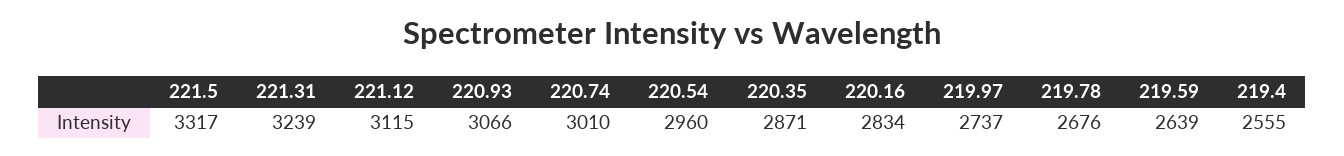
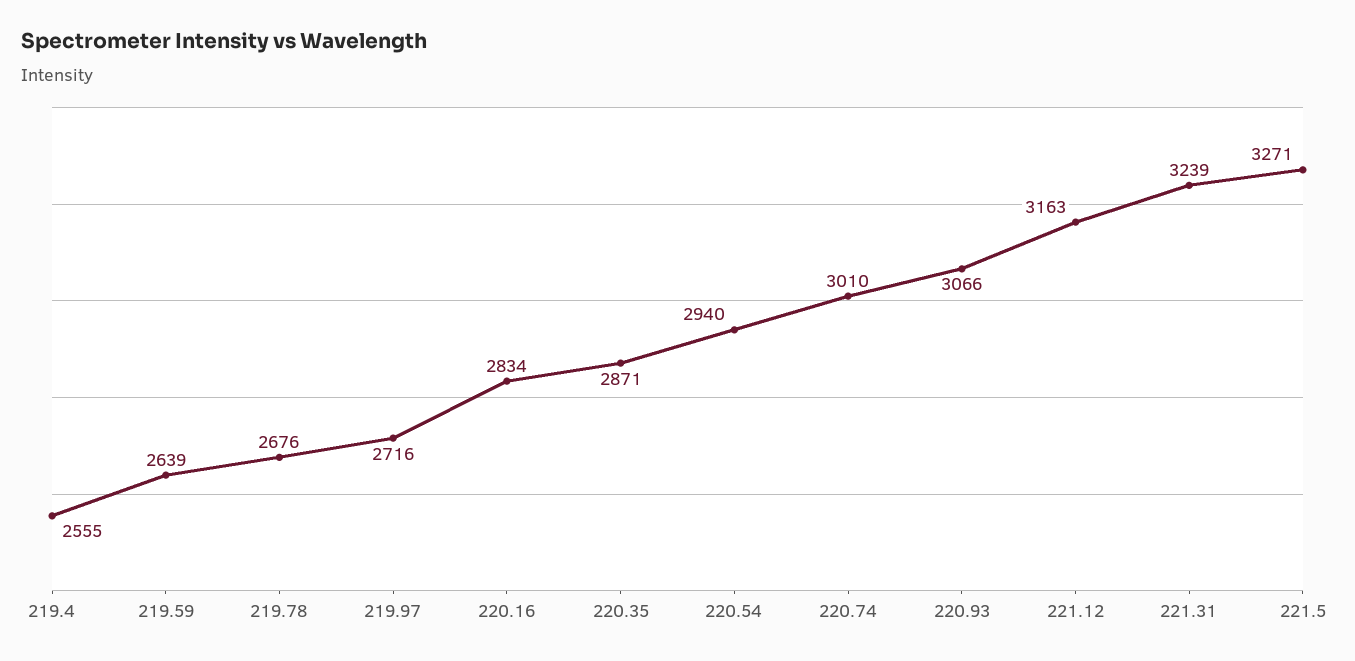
  {
-   "221.5": 3317,
+   "221.5": 3271,
    "221.31": 3239,
-   "221.12": 3115,
+   "221.12": 3163,
    "220.93": 3066,
    "220.74": 3010,
-   "220.54": 2960,
+   "220.54": 2940,
    "220.35": 2871,
    "220.16": 2834,
-   "219.97": 2737,
+   "219.97": 2716,
    "219.78": 2676,
    "219.59": 2639,
    "219.4": 2555
  }

